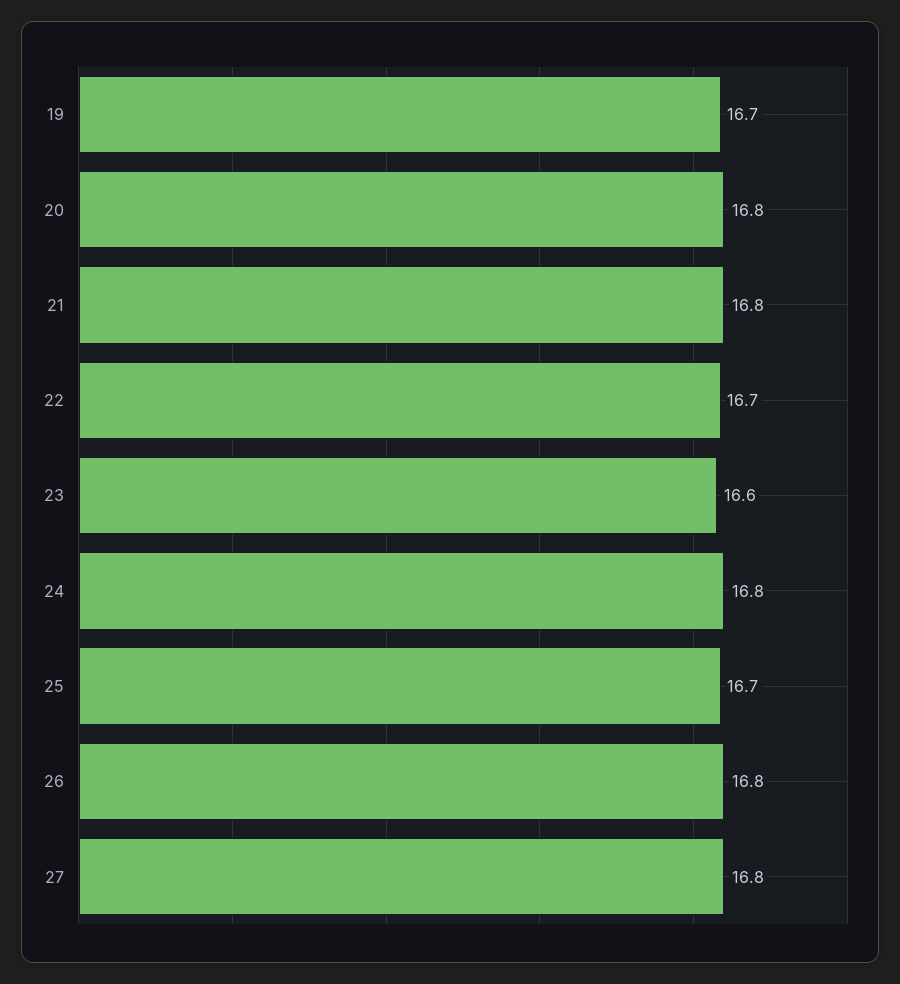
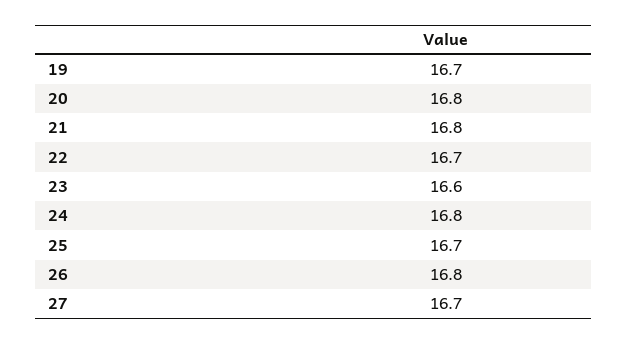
  {
    "19": 16.7,
    "20": 16.8,
    "21": 16.8,
    "22": 16.7,
    "23": 16.6,
    "24": 16.8,
    "25": 16.7,
    "26": 16.8,
-   "27": 16.8
+   "27": 16.7
  }

